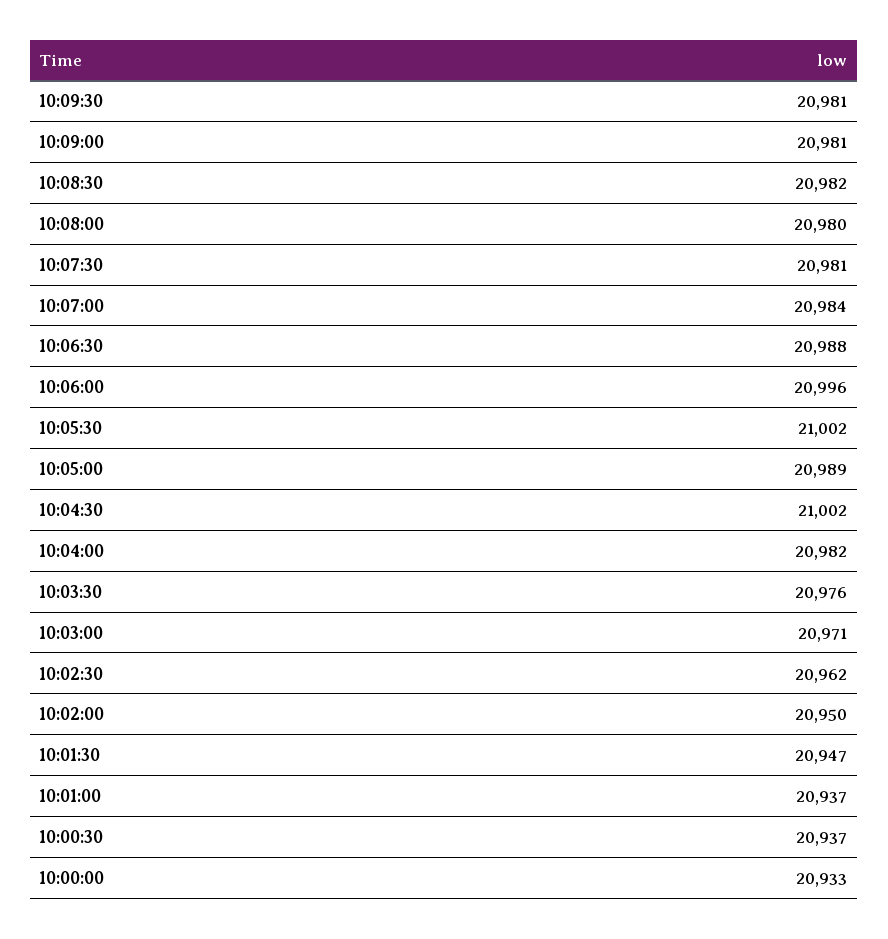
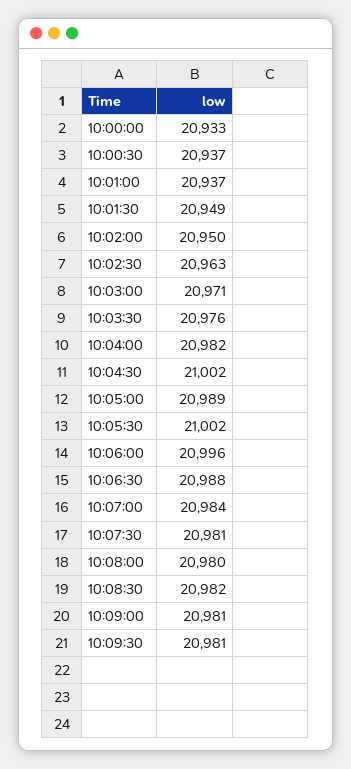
  {
    "10:09:30": 20981,
    "10:09:00": 20981,
    "10:08:30": 20982,
    "10:08:00": 20980,
    "10:07:30": 20981,
    "10:07:00": 20984,
    "10:06:30": 20988,
    "10:06:00": 20996,
    "10:05:30": 21002,
    "10:05:00": 20989,
    "10:04:30": 21002,
    "10:04:00": 20982,
    "10:03:30": 20976,
    "10:03:00": 20971,
-   "10:02:30": 20962,
+   "10:02:30": 20963,
    "10:02:00": 20950,
-   "10:01:30": 20947,
+   "10:01:30": 20949,
    "10:01:00": 20937,
    "10:00:30": 20937,
    "10:00:00": 20933
  }

